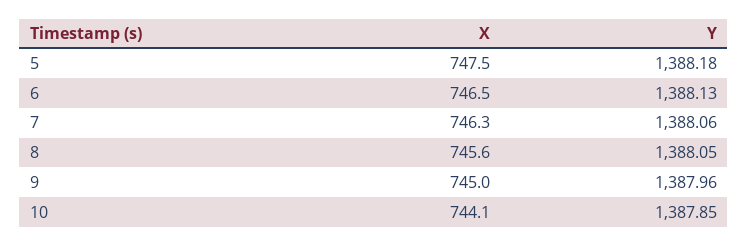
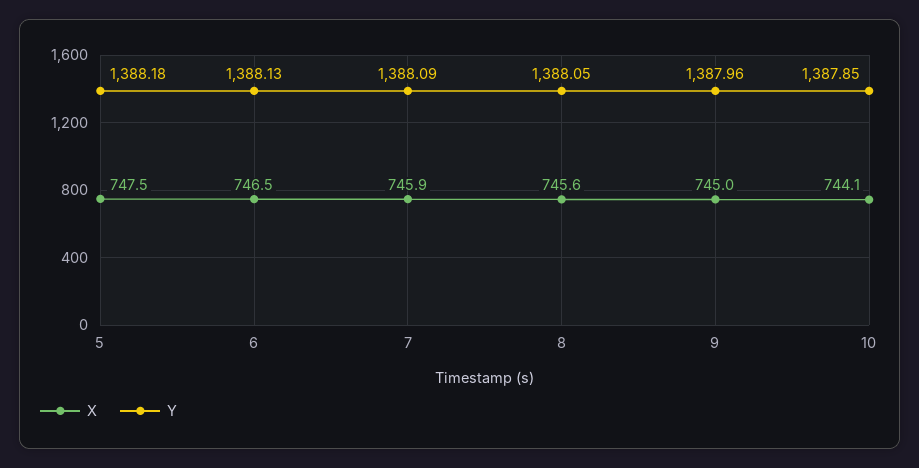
  {
    "X": {
      "5": 747.5,
      "6": 746.5,
-     "7": 746.3,
+     "7": 745.9,
      "8": 745.6,
      "9": 745,
      "10": 744.1
    },
    "Y": {
      "5": 1388.18,
      "6": 1388.13,
-     "7": 1388.06,
+     "7": 1388.09,
      "8": 1388.05,
      "9": 1387.96,
      "10": 1387.85
    }
  }

